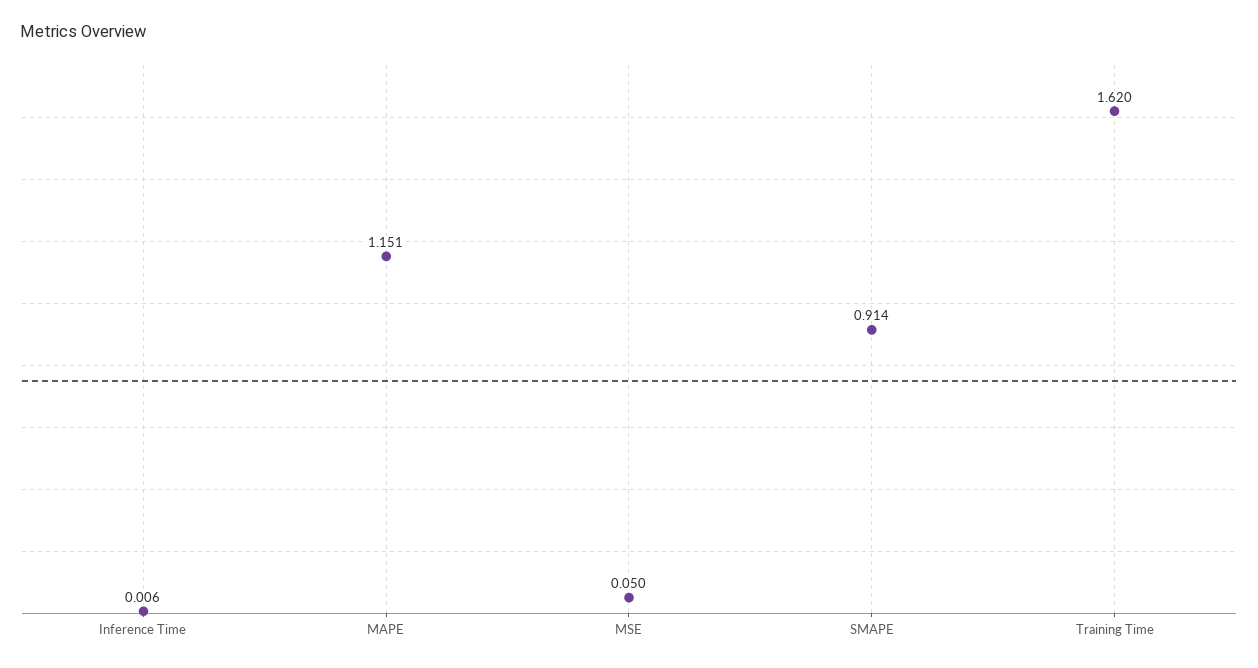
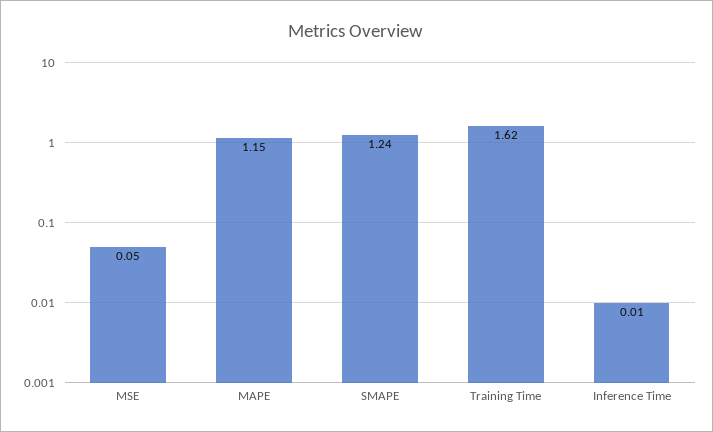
  {
    "Inference Time": 0.006,
    "MAPE": 1.151,
    "MSE": 0.05,
-   "SMAPE": 0.914,
+   "SMAPE": 1.24,
    "Training Time": 1.62
  }

